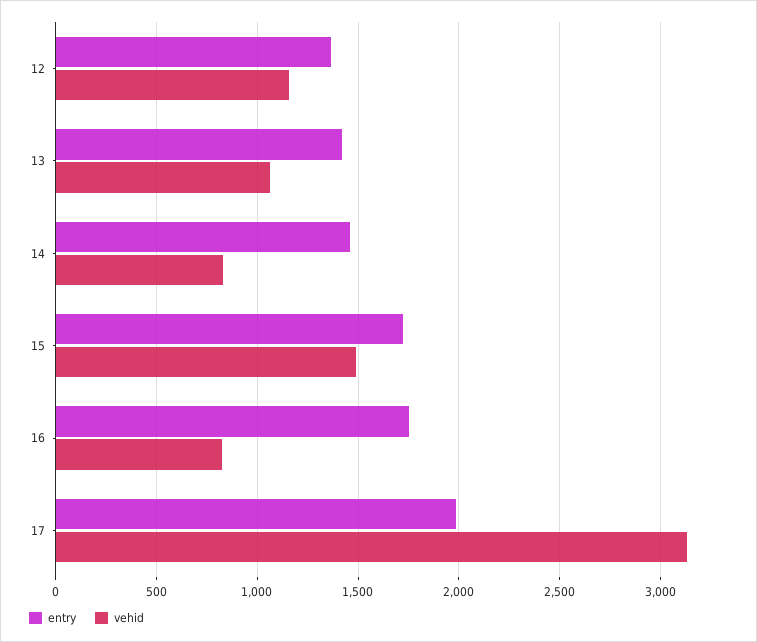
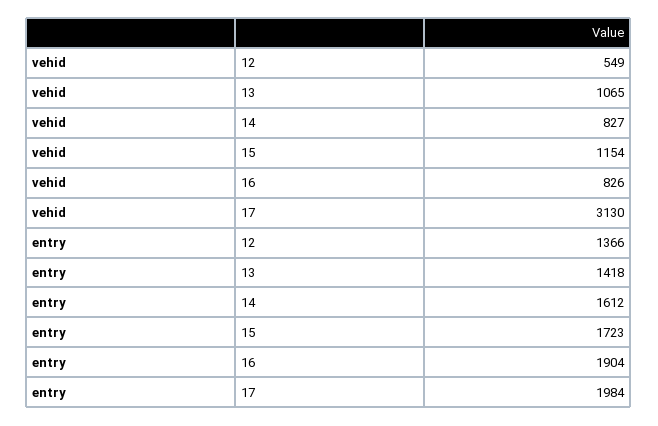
  {
    "entry": {
      "12": 1366,
      "13": 1418,
-     "14": 1450,
+     "14": 1612,
      "15": 1723,
-     "16": 1750,
+     "16": 1904,
      "17": 1984
    },
    "vehid": {
-     "12": 1150,
+     "12": 549,
      "13": 1065,
      "14": 827,
-     "15": 1500,
+     "15": 1154,
      "16": 826,
      "17": 3130
    }
  }

